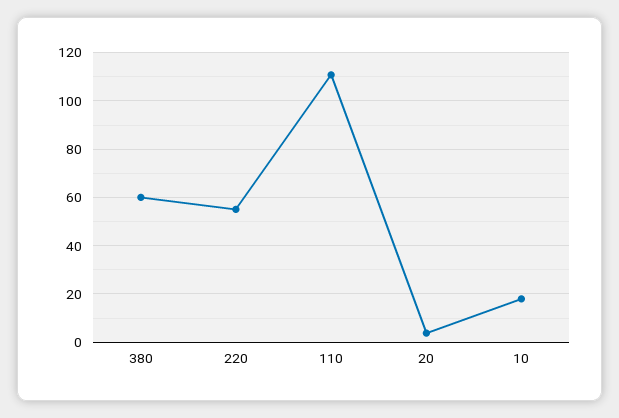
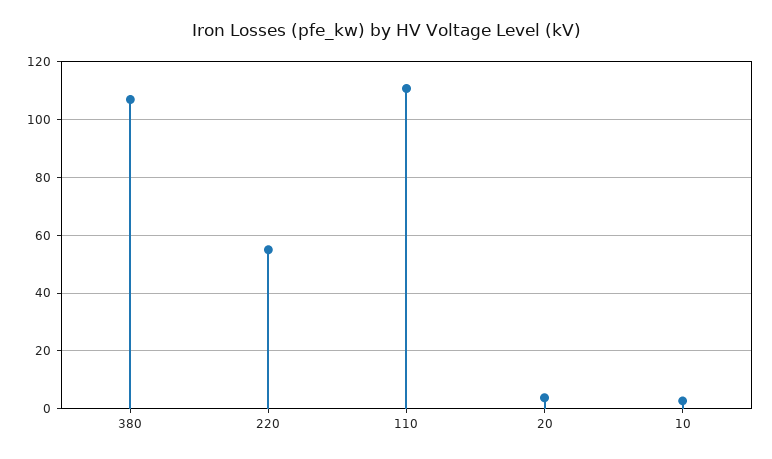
  {
-   "380": 60,
+   "380": 107.5,
    "220": 55,
    "110": 110,
    "20": 5,
-   "10": 17.5
+   "10": 2.5
  }

